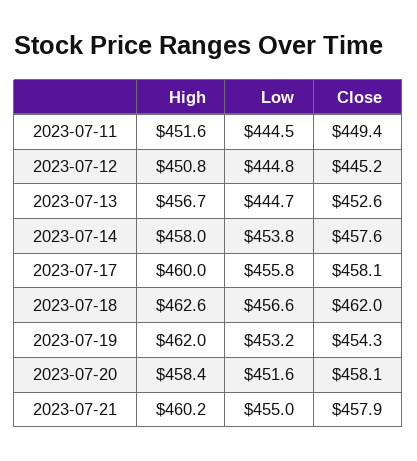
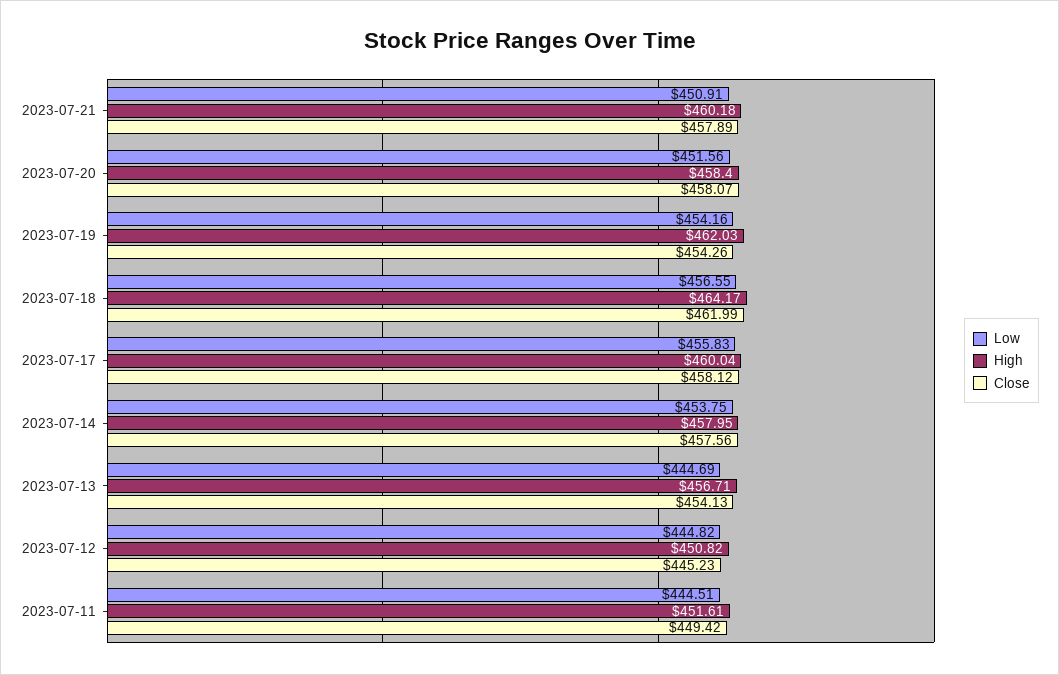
  {
    "High": {
      "2023-07-11": 451.61,
      "2023-07-12": 450.82,
      "2023-07-13": 456.71,
      "2023-07-14": 457.95,
      "2023-07-17": 460.04,
-     "2023-07-18": 462.6,
+     "2023-07-18": 464.17,
      "2023-07-19": 462.03,
      "2023-07-20": 458.4,
      "2023-07-21": 460.18
    },
    "Low": {
      "2023-07-11": 444.51,
      "2023-07-12": 444.82,
      "2023-07-13": 444.69,
      "2023-07-14": 453.75,
      "2023-07-17": 455.83,
      "2023-07-18": 456.55,
-     "2023-07-19": 453.2,
+     "2023-07-19": 454.16,
      "2023-07-20": 451.56,
-     "2023-07-21": 455
+     "2023-07-21": 450.91
    },
    "Close": {
      "2023-07-11": 449.42,
      "2023-07-12": 445.23,
-     "2023-07-13": 452.6,
+     "2023-07-13": 454.13,
      "2023-07-14": 457.56,
      "2023-07-17": 458.12,
      "2023-07-18": 461.99,
      "2023-07-19": 454.26,
      "2023-07-20": 458.07,
      "2023-07-21": 457.89
    }
  }

